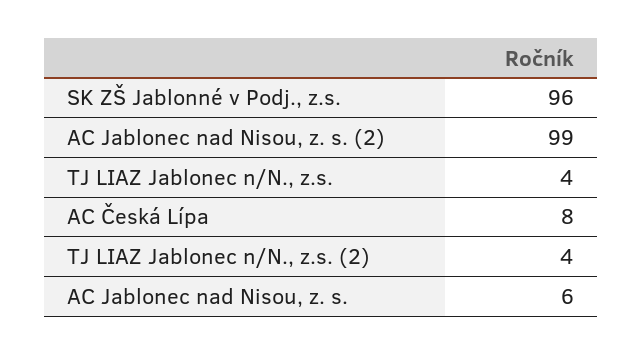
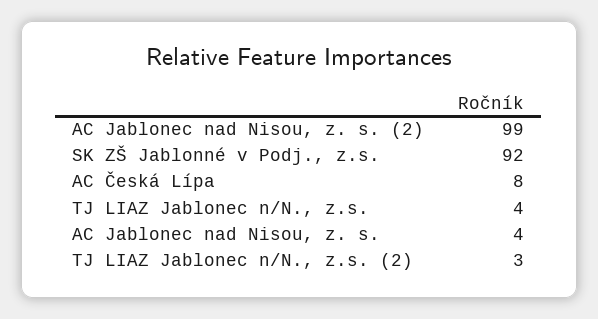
  {
-   "SK ZŠ Jablonné v Podj., z.s.": 96,
+   "SK ZŠ Jablonné v Podj., z.s.": 92,
    "AC Jablonec nad Nisou, z. s. (2)": 99,
    "TJ LIAZ Jablonec n/N., z.s.": 4,
    "AC Česká Lípa": 8,
-   "TJ LIAZ Jablonec n/N., z.s. (2)": 4,
+   "TJ LIAZ Jablonec n/N., z.s. (2)": 3,
-   "AC Jablonec nad Nisou, z. s.": 6
+   "AC Jablonec nad Nisou, z. s.": 4
  }

